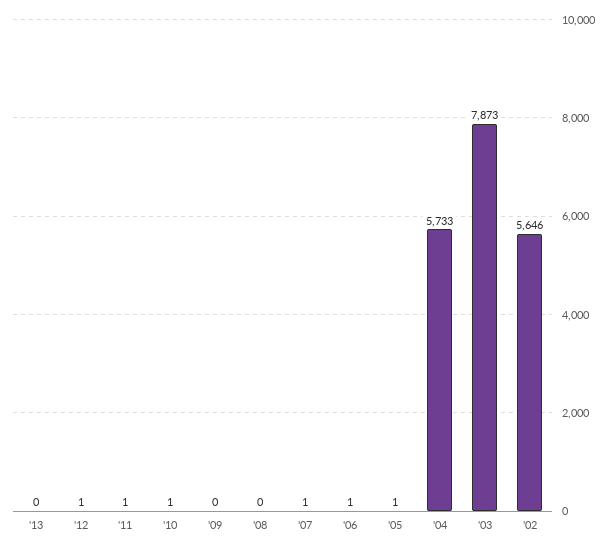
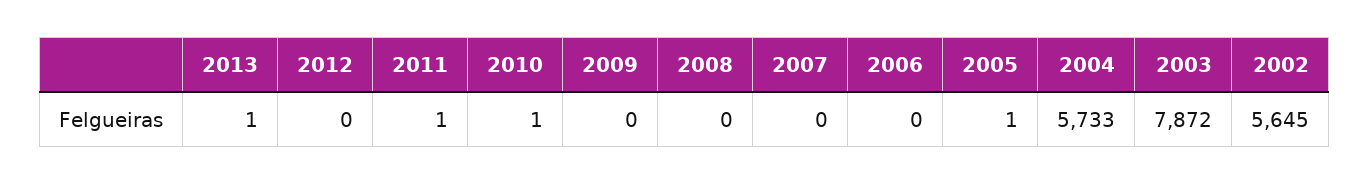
  {
-   "'13": 0,
+   "'13": 1,
-   "'12": 1,
+   "'12": 0,
    "'11": 1,
    "'10": 1,
    "'09": 0,
    "'08": 0,
-   "'07": 1,
+   "'07": 0,
-   "'06": 1,
+   "'06": 0,
    "'05": 1,
    "'04": 5733,
-   "'03": 7873,
+   "'03": 7872,
-   "'02": 5646
+   "'02": 5645
  }

